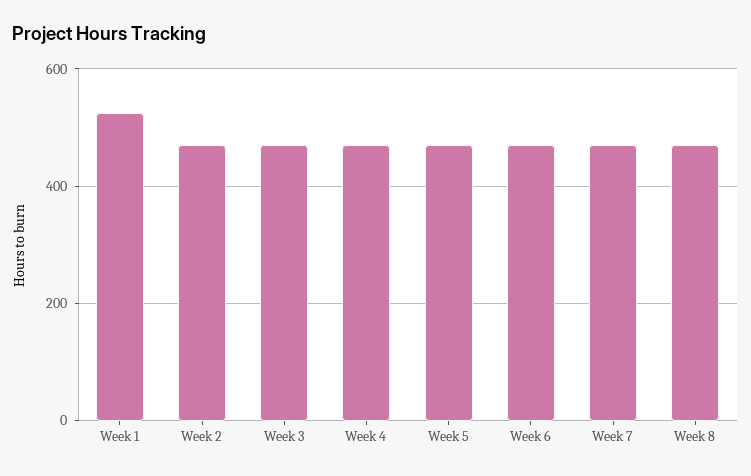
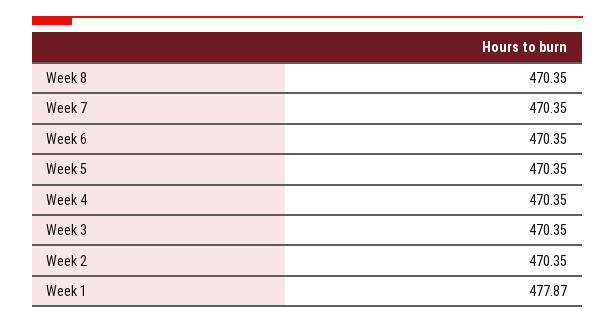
  {
-   "Week 1": 520,
+   "Week 1": 477.87,
    "Week 2": 470.35,
    "Week 3": 470.35,
    "Week 4": 470.35,
    "Week 5": 470.35,
    "Week 6": 470.35,
    "Week 7": 470.35,
    "Week 8": 470.35
  }

